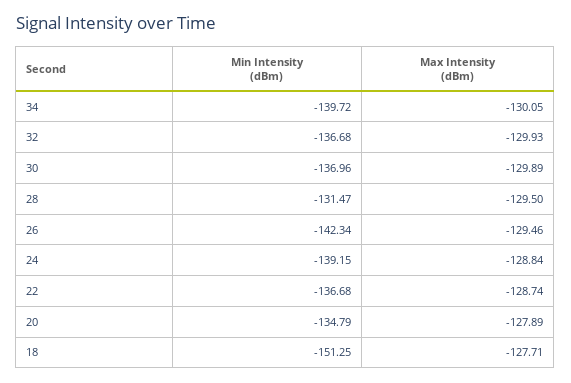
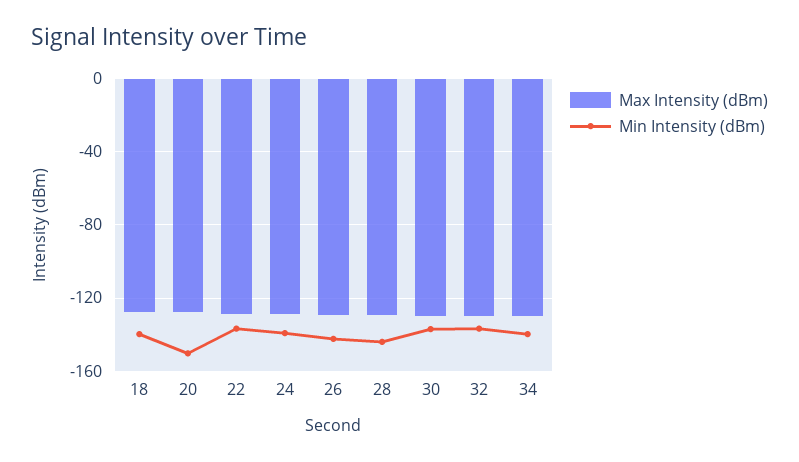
  {
    "Min Intensity (dBm)": {
      "34": -139.72,
      "32": -136.68,
      "30": -136.96,
-     "28": -131.47,
+     "28": -145,
      "26": -142.34,
      "24": -139.15,
      "22": -136.68,
-     "20": -134.79,
+     "20": -150,
-     "18": -151.25
+     "18": -140
    },
    "Max Intensity (dBm)": {
      "34": -130.05,
      "32": -129.93,
      "30": -129.89,
      "28": -129.5,
      "26": -129.46,
      "24": -128.84,
      "22": -128.74,
      "20": -127.89,
      "18": -127.71
    }
  }

